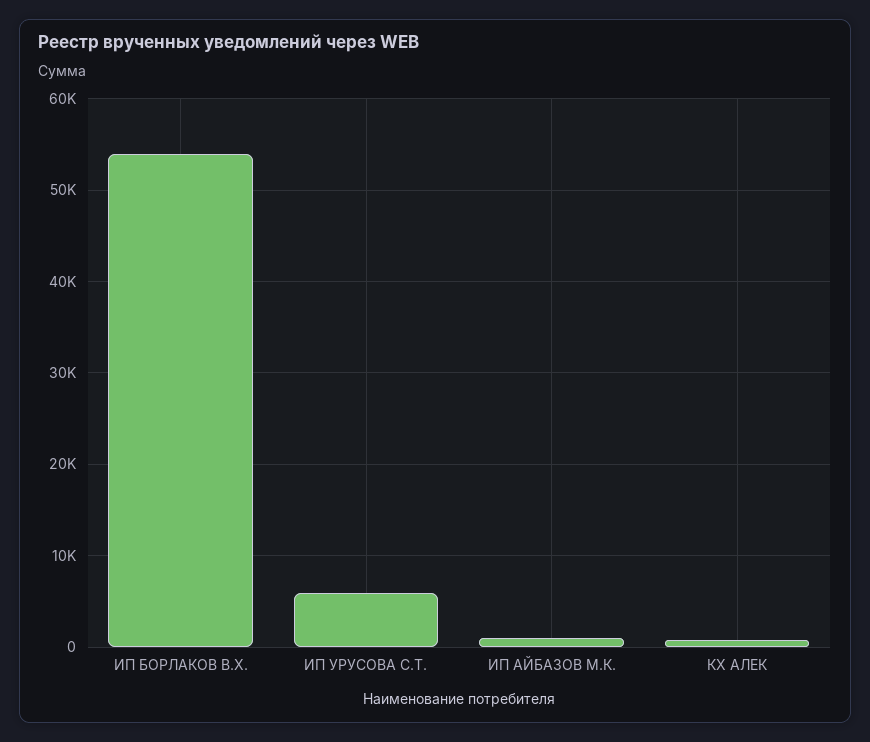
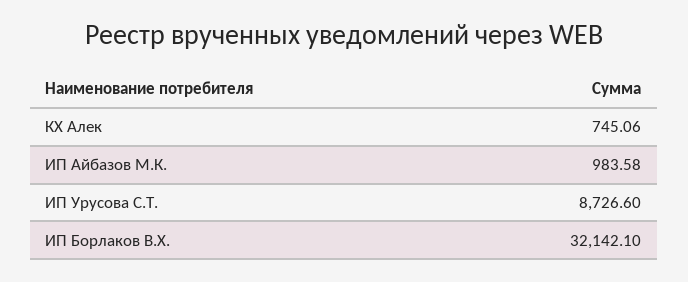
  {
-   "ИП БОРЛАКОВ В.Х.": 54000,
+   "ИП БОРЛАКОВ В.Х.": 32142.1,
-   "ИП УРУСОВА С.Т.": 6000,
+   "ИП УРУСОВА С.Т.": 8726.6,
    "ИП АЙБАЗОВ М.К.": 983.58,
    "КХ АЛЕК": 745.06
  }

